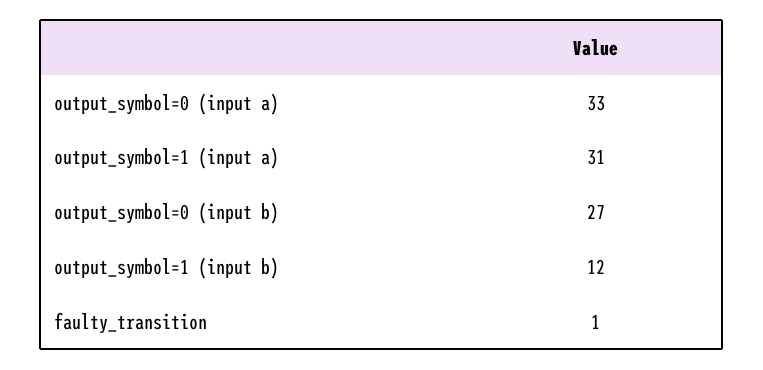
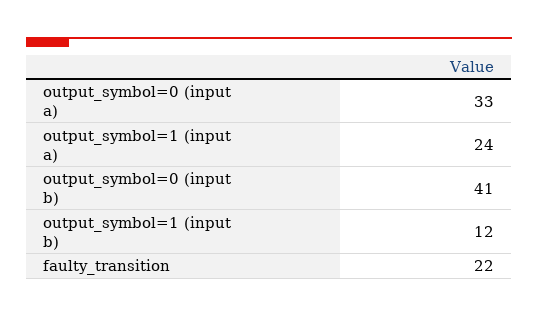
  {
    "output_symbol=0 (input a)": 33,
-   "output_symbol=1 (input a)": 31,
+   "output_symbol=1 (input a)": 24,
-   "output_symbol=0 (input b)": 27,
+   "output_symbol=0 (input b)": 41,
    "output_symbol=1 (input b)": 12,
-   "faulty_transition": 1
+   "faulty_transition": 22
  }

